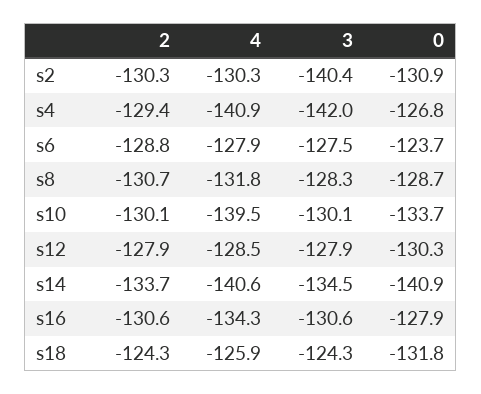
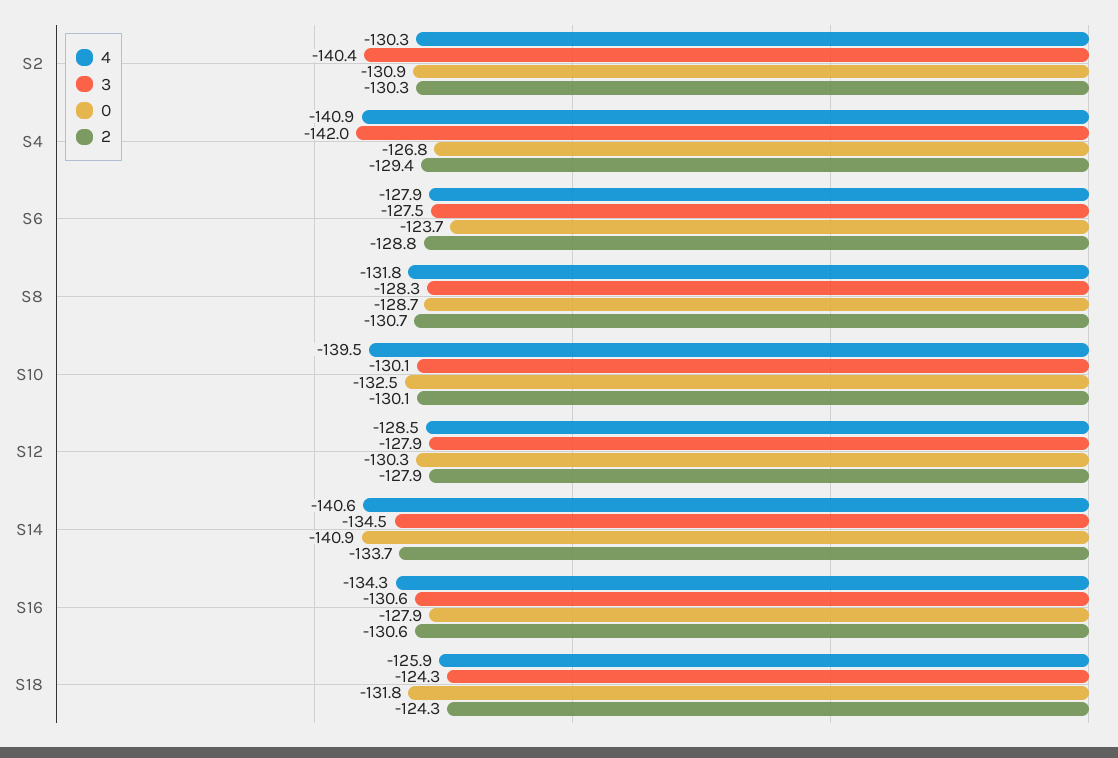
  {
    "2": {
      "s2": -130.3,
      "s4": -129.4,
      "s6": -128.8,
      "s8": -130.7,
      "s10": -130.1,
      "s12": -127.9,
      "s14": -133.7,
      "s16": -130.6,
      "s18": -124.3
    },
    "4": {
      "s2": -130.3,
      "s4": -140.9,
      "s6": -127.9,
      "s8": -131.8,
      "s10": -139.5,
      "s12": -128.5,
      "s14": -140.6,
      "s16": -134.3,
      "s18": -125.9
    },
    "3": {
      "s2": -140.4,
      "s4": -142,
      "s6": -127.5,
      "s8": -128.3,
      "s10": -130.1,
      "s12": -127.9,
      "s14": -134.5,
      "s16": -130.6,
      "s18": -124.3
    },
    "0": {
      "s2": -130.9,
      "s4": -126.8,
      "s6": -123.7,
      "s8": -128.7,
-     "s10": -133.7,
+     "s10": -132.5,
      "s12": -130.3,
      "s14": -140.9,
      "s16": -127.9,
      "s18": -131.8
    }
  }

